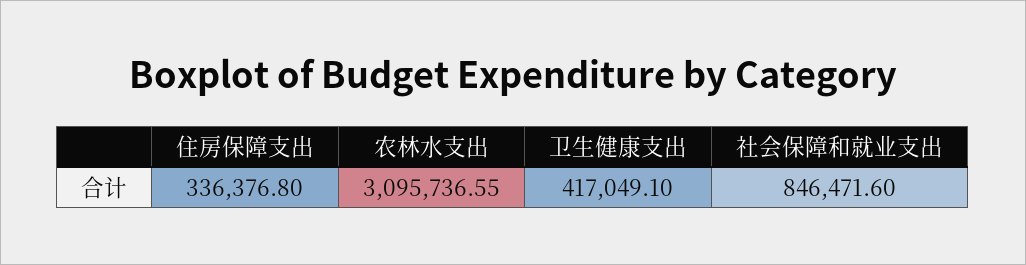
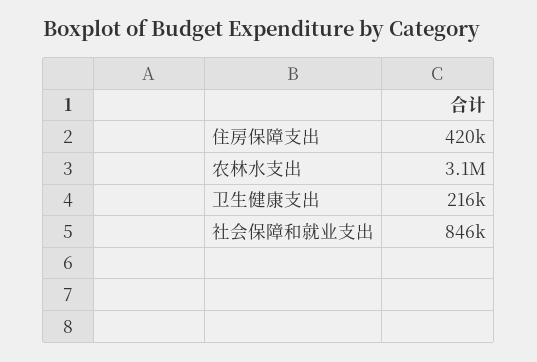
  {
-   "住房保障支出": 336376.8,
+   "住房保障支出": 420000,
    "农林水支出": 3095736.55,
-   "卫生健康支出": 417049.1,
+   "卫生健康支出": 216000,
    "社会保障和就业支出": 846471.6
  }

